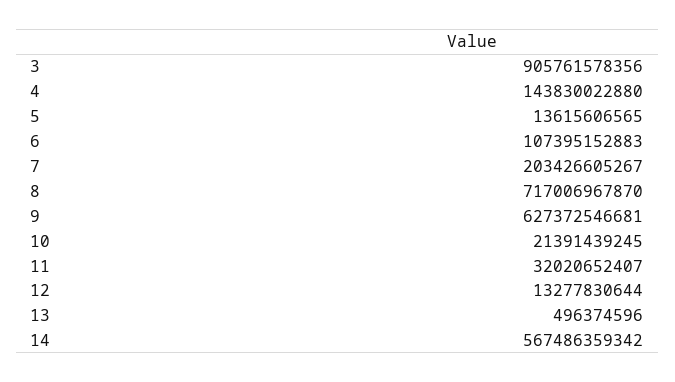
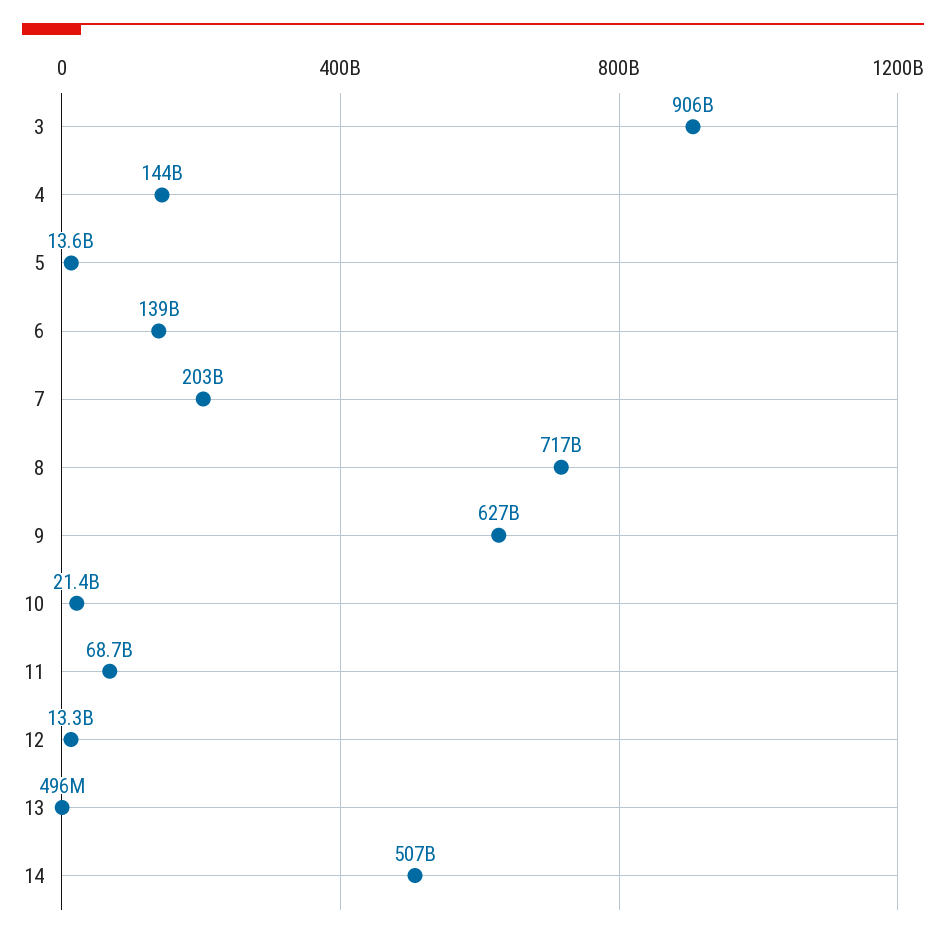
  {
    "3": 905761578356,
    "4": 143830022880,
    "5": 13615606565,
-   "6": 107395152883,
+   "6": 139000000000,
    "7": 203426605267,
    "8": 717006967870,
    "9": 627372546681,
    "10": 21391439245,
-   "11": 32020652407,
+   "11": 68700000000,
    "12": 13277830644,
    "13": 496374596,
-   "14": 567486359342
+   "14": 507000000000
  }

